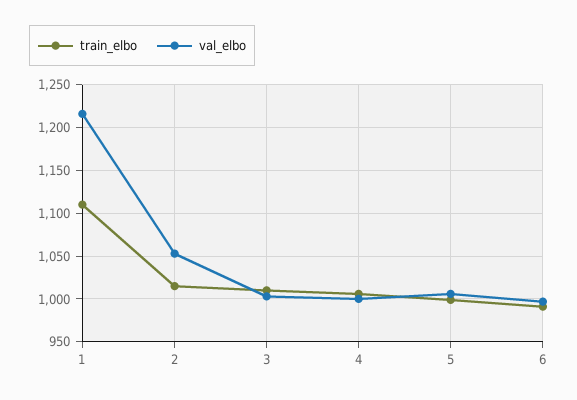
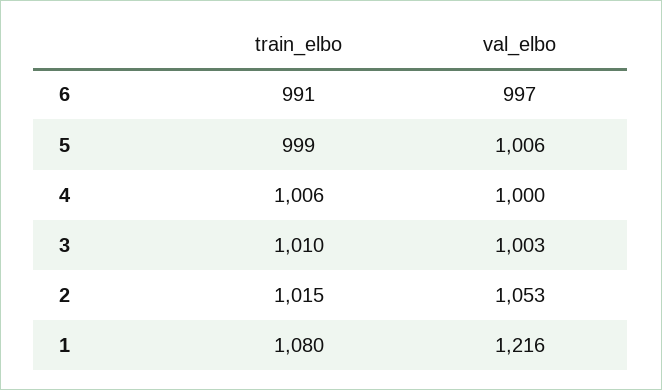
  {
    "train_elbo": {
-     "1": 1110,
+     "1": 1080,
      "2": 1015,
      "3": 1010,
      "4": 1006,
      "5": 999,
      "6": 991
    },
    "val_elbo": {
      "1": 1216,
      "2": 1053,
      "3": 1003,
      "4": 1000,
      "5": 1006,
      "6": 997
    }
  }

